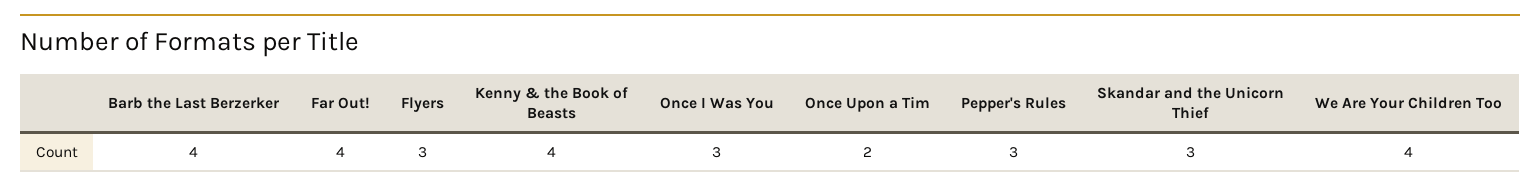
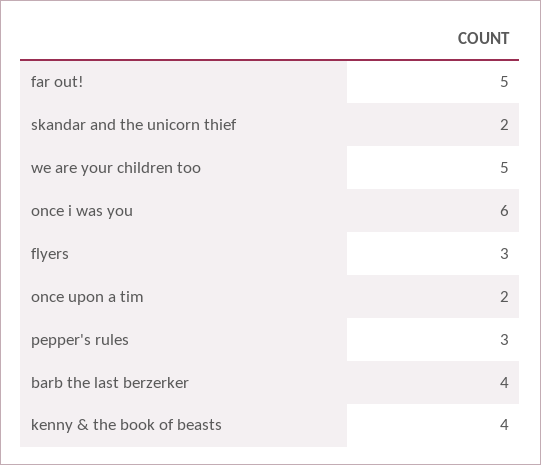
  {
    "Barb the Last Berzerker": 4,
-   "Far Out!": 4,
+   "Far Out!": 5,
    "Flyers": 3,
    "Kenny & the Book of Beasts": 4,
-   "Once I Was You": 3,
+   "Once I Was You": 6,
    "Once Upon a Tim": 2,
    "Pepper's Rules": 3,
-   "Skandar and the Unicorn Thief": 3,
+   "Skandar and the Unicorn Thief": 2,
-   "We Are Your Children Too": 4
+   "We Are Your Children Too": 5
  }

